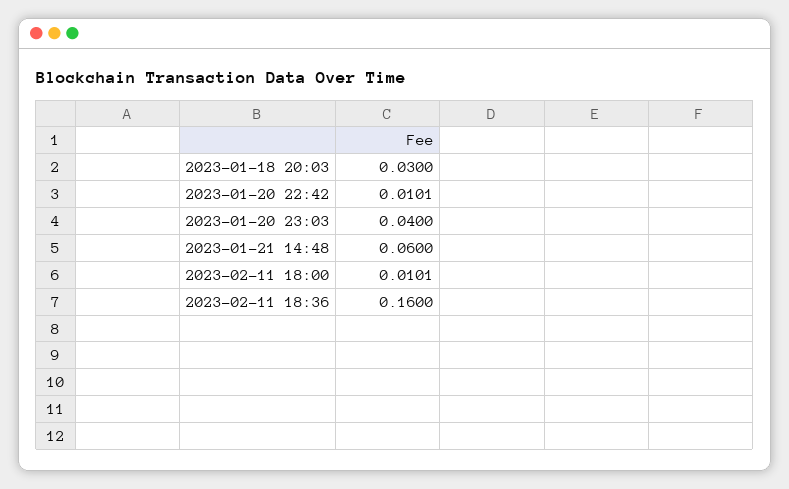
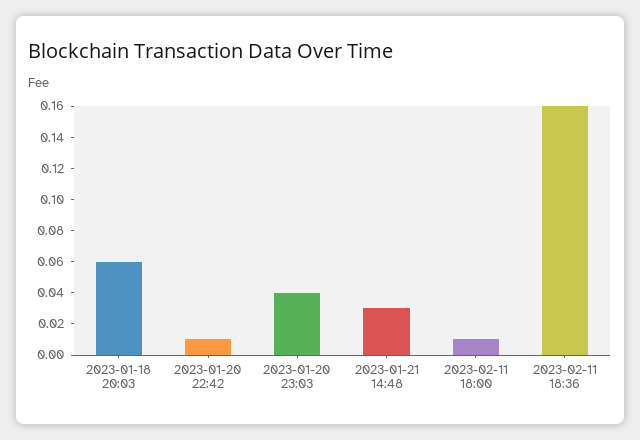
  {
-   "2023-01-18 20:03": 0.03,
+   "2023-01-18 20:03": 0.06,
    "2023-01-20 22:42": 0.0101,
    "2023-01-20 23:03": 0.04,
-   "2023-01-21 14:48": 0.06,
+   "2023-01-21 14:48": 0.03,
    "2023-02-11 18:00": 0.0101,
    "2023-02-11 18:36": 0.16
  }

